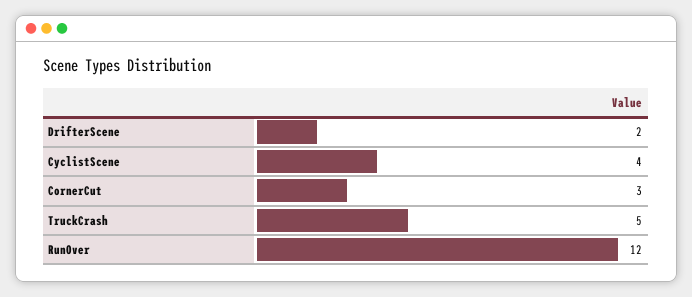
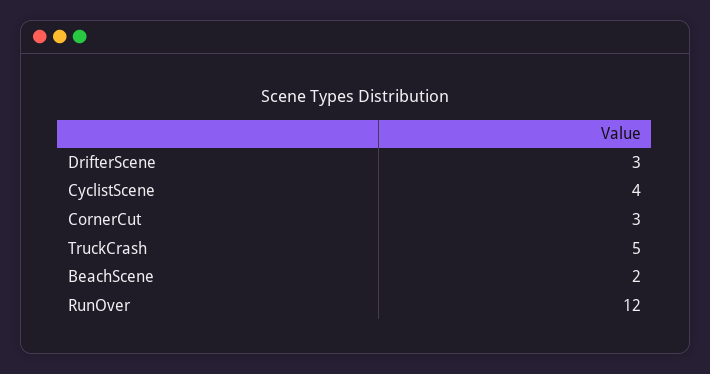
  {
-   "DrifterScene": 2,
+   "DrifterScene": 3,
    "CyclistScene": 4,
    "CornerCut": 3,
    "TruckCrash": 5,
-   "RunOver": 12
+   "RunOver": 12,
+   "BeachScene": 2
  }

